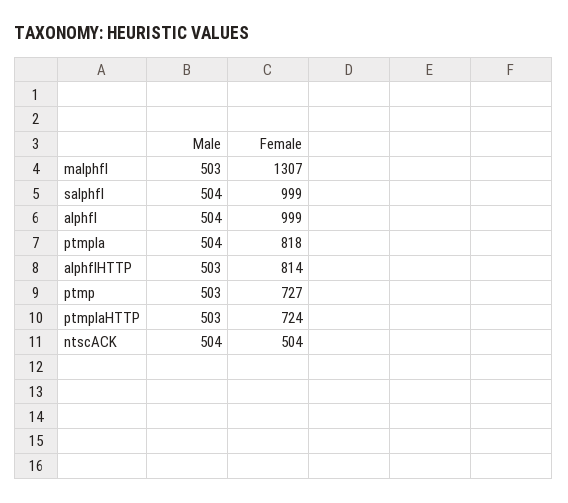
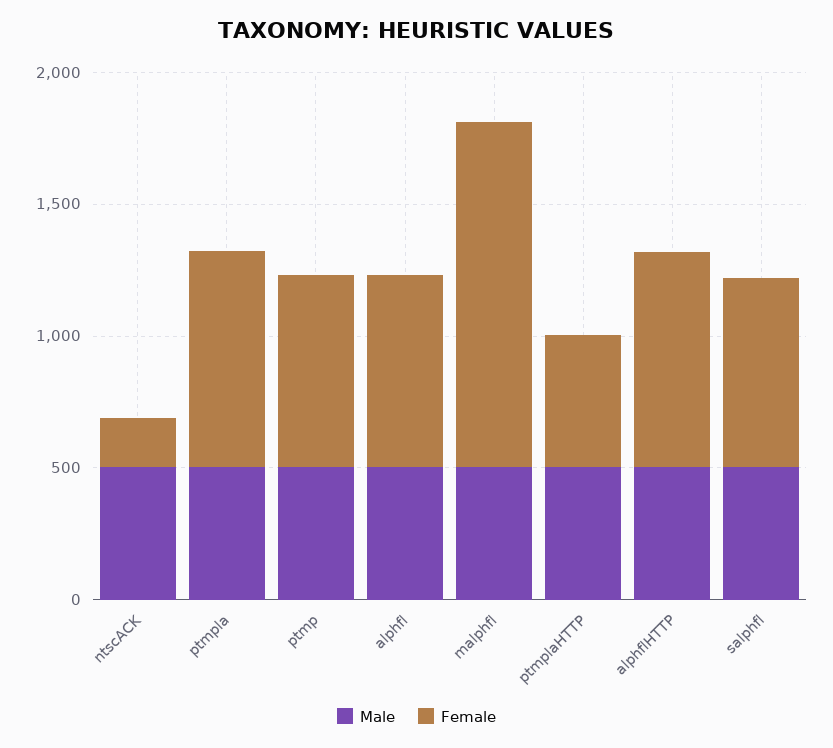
  {
    "Male": {
      "malphfl": 503,
      "salphfl": 504,
      "alphfl": 504,
      "ptmpla": 504,
      "alphflHTTP": 503,
      "ptmp": 503,
      "ptmplaHTTP": 503,
      "ntscACK": 504
    },
    "Female": {
      "malphfl": 1307,
-     "salphfl": 999,
+     "salphfl": 700,
-     "alphfl": 999,
+     "alphfl": 700,
      "ptmpla": 818,
      "alphflHTTP": 814,
      "ptmp": 727,
-     "ptmplaHTTP": 724,
+     "ptmplaHTTP": 500,
-     "ntscACK": 504
+     "ntscACK": 200
    }
  }

